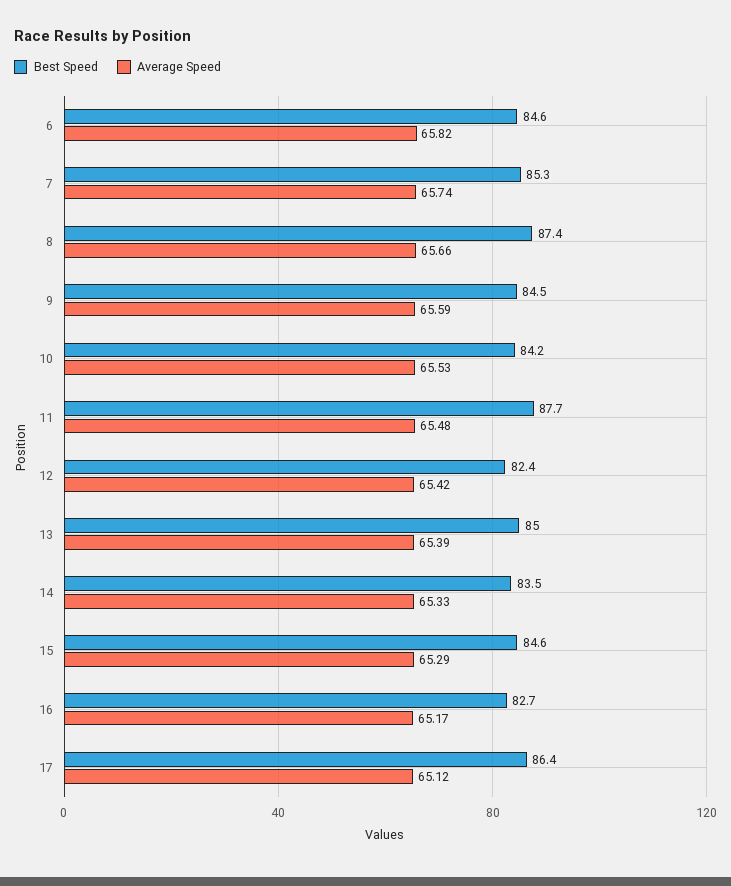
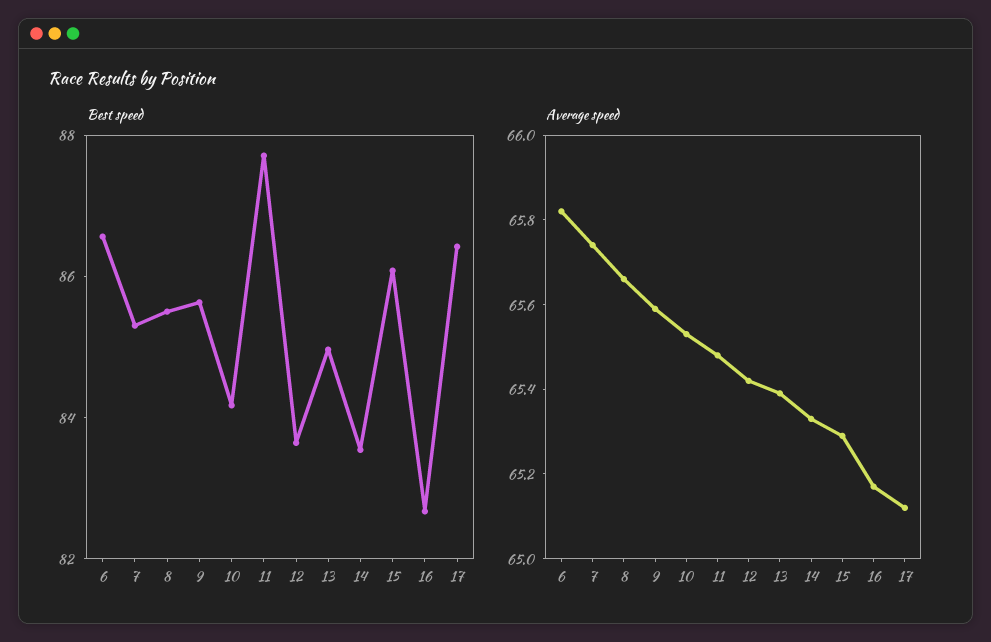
  {
    "Best Speed": {
-     "6": 84.6,
+     "6": 86.5,
      "7": 85.3,
-     "8": 87.4,
+     "8": 85.5,
-     "9": 84.5,
+     "9": 85.5,
      "10": 84.2,
      "11": 87.7,
-     "12": 82.4,
+     "12": 83.5,
      "13": 85,
      "14": 83.5,
-     "15": 84.6,
+     "15": 86,
      "16": 82.7,
      "17": 86.4
    },
    "Average Speed": {
      "6": 65.82,
      "7": 65.74,
      "8": 65.66,
      "9": 65.59,
      "10": 65.53,
      "11": 65.48,
      "12": 65.42,
      "13": 65.39,
      "14": 65.33,
      "15": 65.29,
      "16": 65.17,
      "17": 65.12
    }
  }

